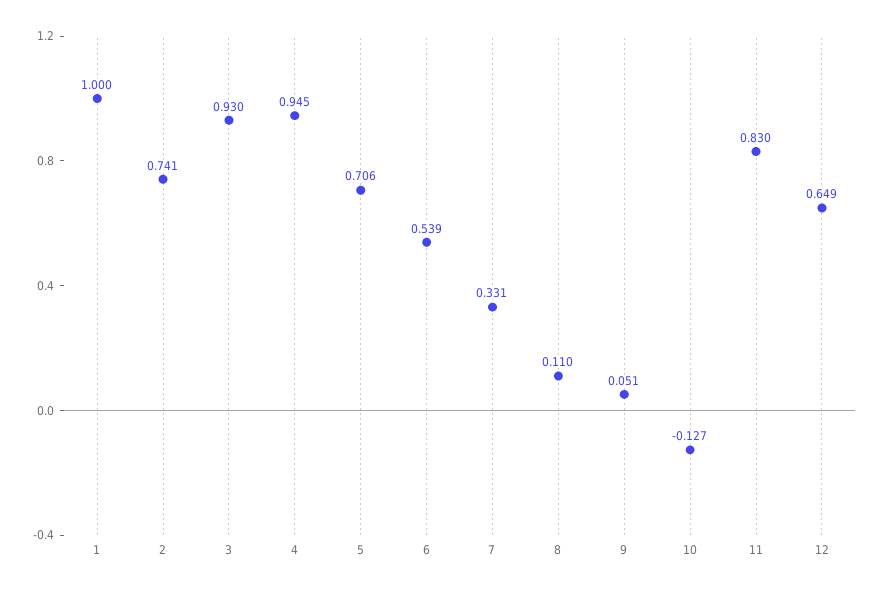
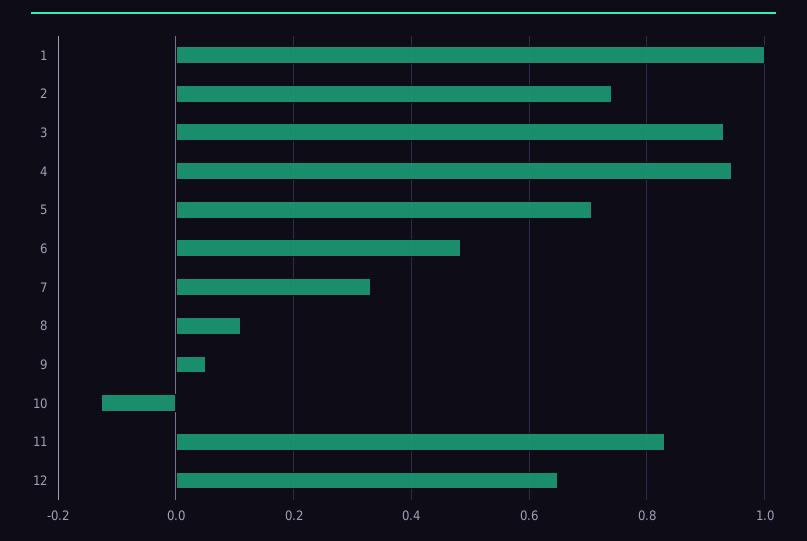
  {
    "1": 1,
    "2": 0.741,
    "3": 0.93,
    "4": 0.945,
    "5": 0.706,
-   "6": 0.539,
+   "6": 0.48,
    "7": 0.331,
    "8": 0.11,
    "9": 0.051,
    "10": -0.127,
    "11": 0.83,
    "12": 0.649
  }

